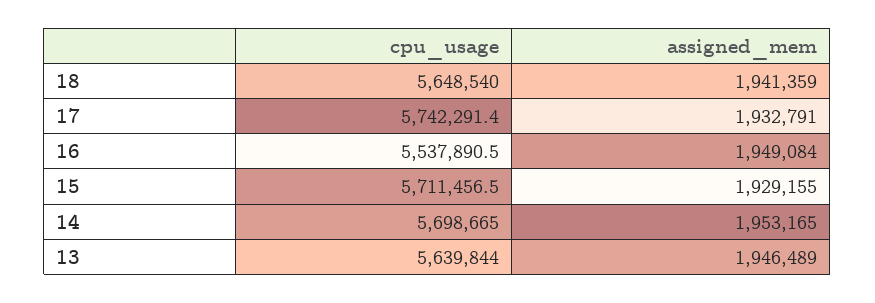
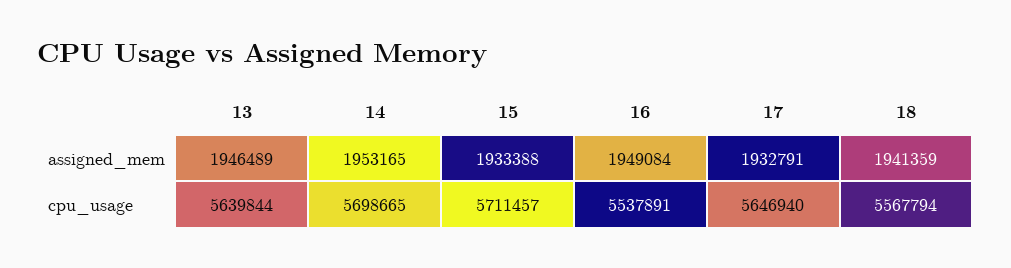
  {
    "cpu_usage": {
-     "18": 5648540,
+     "18": 5567794,
-     "17": 5742291.4,
+     "17": 5646940,
      "16": 5537890.5,
      "15": 5711456.5,
      "14": 5698665,
      "13": 5639844
    },
    "assigned_mem": {
      "18": 1941359,
      "17": 1932791,
      "16": 1949084,
-     "15": 1929155,
+     "15": 1933388,
      "14": 1953165,
      "13": 1946489
    }
  }

